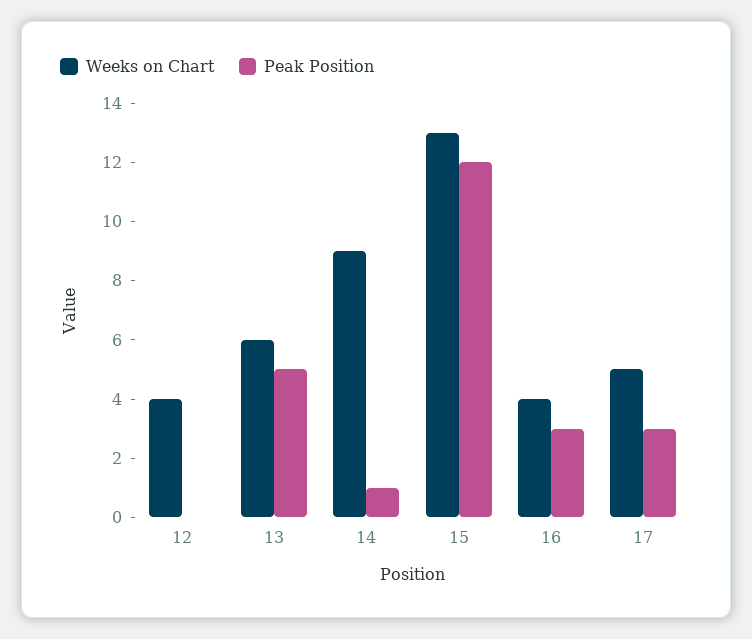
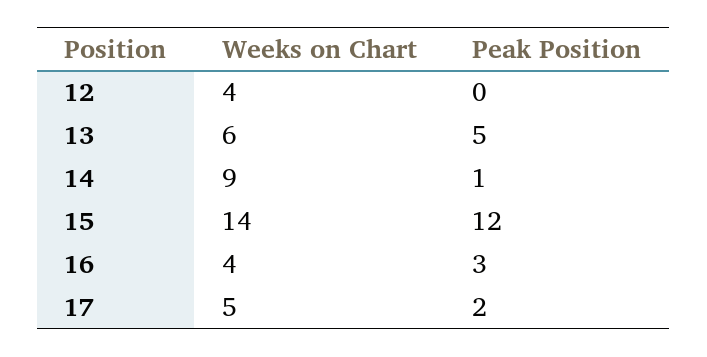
  {
    "Weeks on Chart": {
      "12": 4,
      "13": 6,
      "14": 9,
-     "15": 13,
+     "15": 14,
      "16": 4,
      "17": 5
    },
    "Peak Position": {
      "12": 0,
      "13": 5,
      "14": 1,
      "15": 12,
      "16": 3,
-     "17": 3
+     "17": 2
    }
  }

